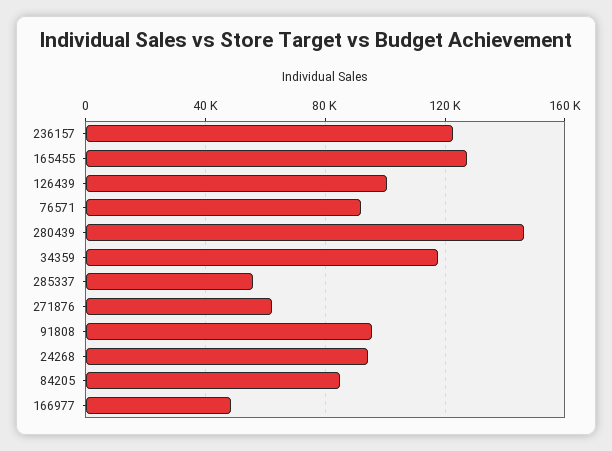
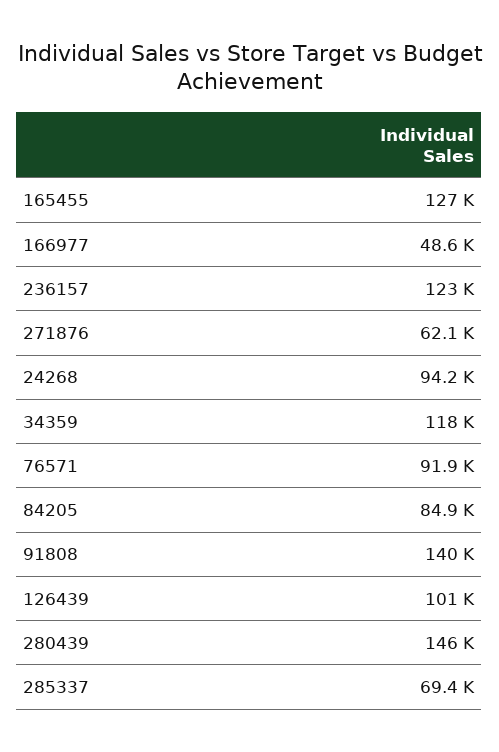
  {
    "236157": 123000,
    "165455": 127000,
    "126439": 101000,
    "76571": 91900,
    "280439": 146000,
    "34359": 118000,
-   "285337": 55000,
+   "285337": 69400,
    "271876": 62100,
-   "91808": 95000,
+   "91808": 140000,
    "24268": 94200,
    "84205": 84900,
    "166977": 48600
  }

